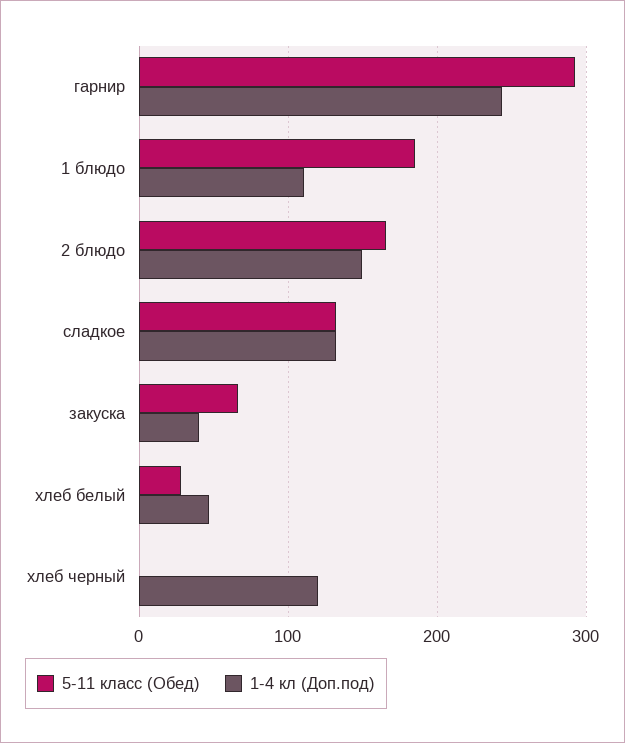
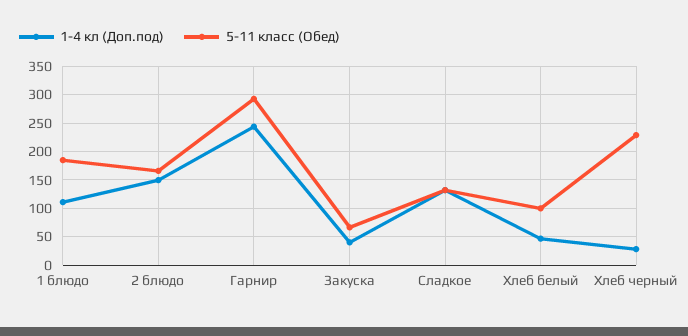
  {
    "5-11 класс (Обед)": {
      "гарнир": 290,
      "1 блюдо": 190,
      "2 блюдо": 170,
      "сладкое": 130,
      "закуска": 70,
-     "хлеб белый": 30,
+     "хлеб белый": 100,
-     "хлеб черный": 0
+     "хлеб черный": 225
    },
    "1-4 кл (Доп.под)": {
      "гарнир": 240,
      "1 блюдо": 110,
      "2 блюдо": 150,
      "сладкое": 130,
      "закуска": 40,
      "хлеб белый": 50,
-     "хлеб черный": 120
+     "хлеб черный": 25
    }
  }

